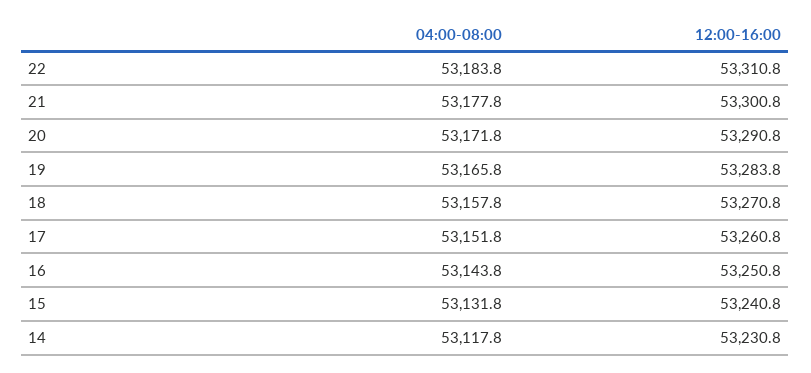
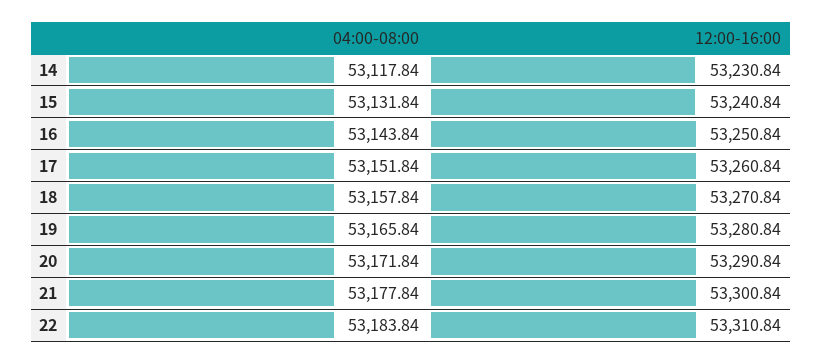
  {
    "04:00-08:00": {
      "22": 53183.84,
      "21": 53177.84,
      "20": 53171.84,
      "19": 53165.84,
      "18": 53157.84,
      "17": 53151.84,
      "16": 53143.84,
      "15": 53131.84,
      "14": 53117.84
    },
    "12:00-16:00": {
      "22": 53310.84,
      "21": 53300.84,
      "20": 53290.84,
-     "19": 53283.8,
+     "19": 53280.84,
      "18": 53270.84,
      "17": 53260.84,
      "16": 53250.84,
      "15": 53240.84,
      "14": 53230.84
    }
  }

